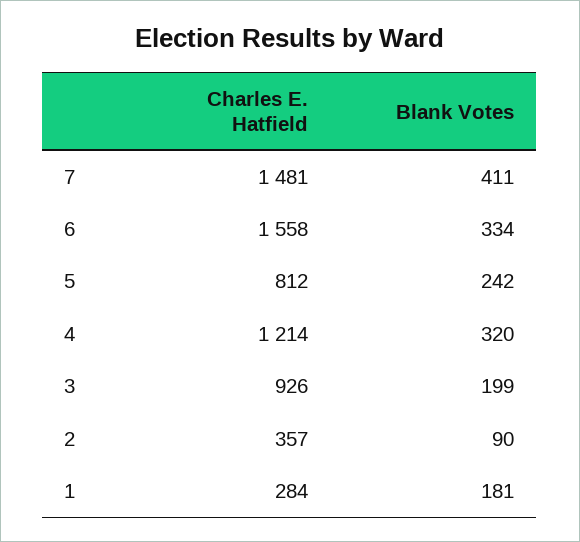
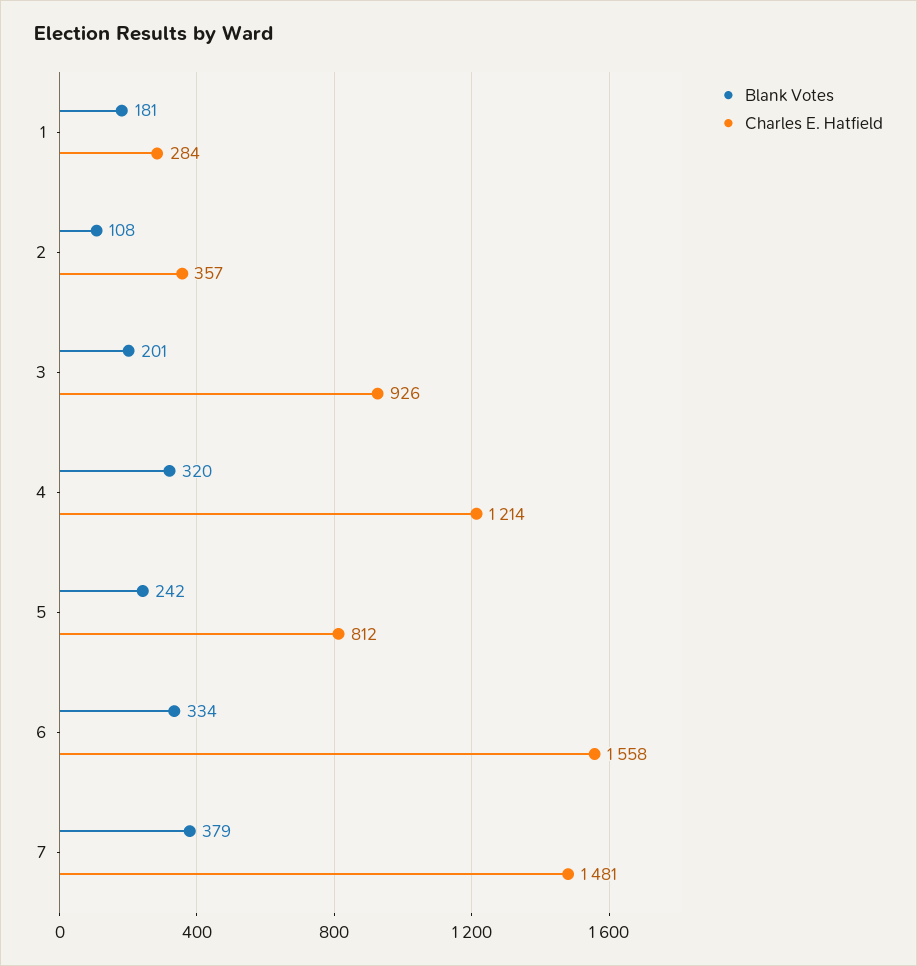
  {
    "Charles E. Hatfield": {
      "7": 1481,
      "6": 1558,
      "5": 812,
      "4": 1214,
      "3": 926,
      "2": 357,
      "1": 284
    },
    "Blank Votes": {
-     "7": 411,
+     "7": 379,
      "6": 334,
      "5": 242,
      "4": 320,
-     "3": 199,
+     "3": 201,
-     "2": 90,
+     "2": 108,
      "1": 181
    }
  }

